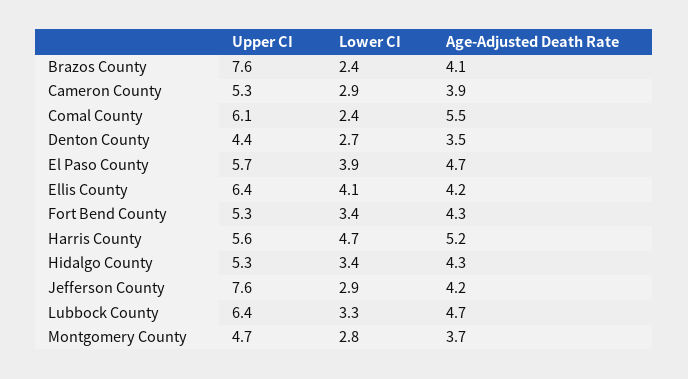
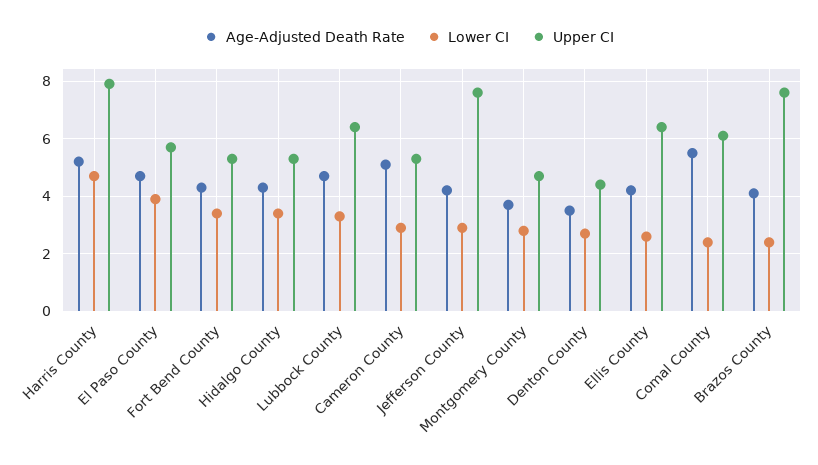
  {
    "Upper CI": {
      "Brazos County": 7.6,
      "Cameron County": 5.3,
      "Comal County": 6.1,
      "Denton County": 4.4,
      "El Paso County": 5.7,
      "Ellis County": 6.4,
      "Fort Bend County": 5.3,
-     "Harris County": 5.6,
+     "Harris County": 8,
      "Hidalgo County": 5.3,
      "Jefferson County": 7.6,
      "Lubbock County": 6.4,
      "Montgomery County": 4.7
    },
    "Lower CI": {
      "Brazos County": 2.4,
      "Cameron County": 2.9,
      "Comal County": 2.4,
      "Denton County": 2.7,
      "El Paso County": 3.9,
-     "Ellis County": 4.1,
+     "Ellis County": 2.5,
      "Fort Bend County": 3.4,
      "Harris County": 4.7,
      "Hidalgo County": 3.4,
      "Jefferson County": 2.9,
      "Lubbock County": 3.3,
      "Montgomery County": 2.8
    },
    "Age-Adjusted Death Rate": {
      "Brazos County": 4.1,
-     "Cameron County": 3.9,
+     "Cameron County": 5,
      "Comal County": 5.5,
      "Denton County": 3.5,
      "El Paso County": 4.7,
      "Ellis County": 4.2,
      "Fort Bend County": 4.3,
      "Harris County": 5.2,
      "Hidalgo County": 4.3,
      "Jefferson County": 4.2,
      "Lubbock County": 4.7,
      "Montgomery County": 3.7
    }
  }

